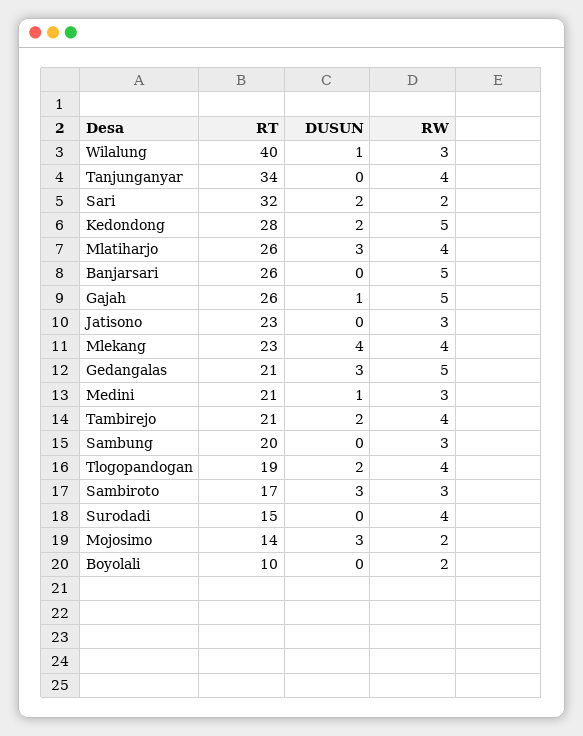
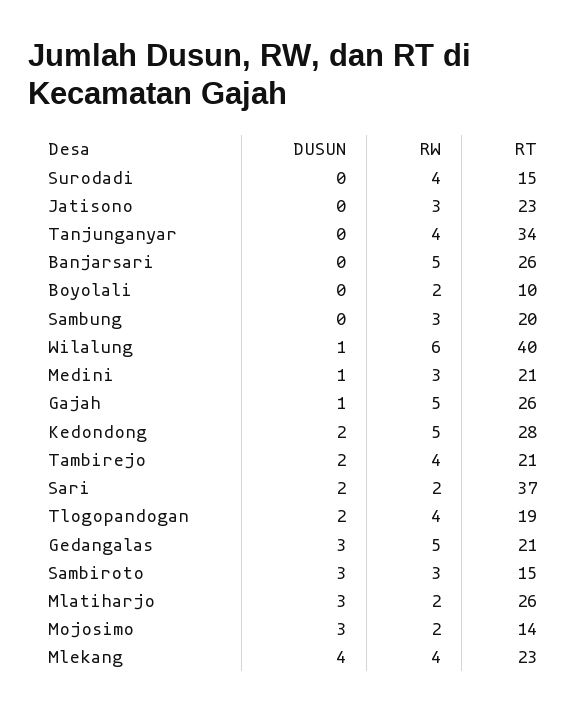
  {
    "RT": {
      "Wilalung": 40,
      "Tanjunganyar": 34,
-     "Sari": 32,
+     "Sari": 37,
      "Kedondong": 28,
      "Mlatiharjo": 26,
      "Banjarsari": 26,
      "Gajah": 26,
      "Jatisono": 23,
      "Mlekang": 23,
      "Gedangalas": 21,
      "Medini": 21,
      "Tambirejo": 21,
      "Sambung": 20,
      "Tlogopandogan": 19,
-     "Sambiroto": 17,
+     "Sambiroto": 15,
      "Surodadi": 15,
      "Mojosimo": 14,
      "Boyolali": 10
    },
    "DUSUN": {
      "Wilalung": 1,
      "Tanjunganyar": 0,
      "Sari": 2,
      "Kedondong": 2,
      "Mlatiharjo": 3,
      "Banjarsari": 0,
      "Gajah": 1,
      "Jatisono": 0,
      "Mlekang": 4,
      "Gedangalas": 3,
      "Medini": 1,
      "Tambirejo": 2,
      "Sambung": 0,
      "Tlogopandogan": 2,
      "Sambiroto": 3,
      "Surodadi": 0,
      "Mojosimo": 3,
      "Boyolali": 0
    },
    "RW": {
-     "Wilalung": 3,
+     "Wilalung": 6,
      "Tanjunganyar": 4,
      "Sari": 2,
      "Kedondong": 5,
-     "Mlatiharjo": 4,
+     "Mlatiharjo": 2,
      "Banjarsari": 5,
      "Gajah": 5,
      "Jatisono": 3,
      "Mlekang": 4,
      "Gedangalas": 5,
      "Medini": 3,
      "Tambirejo": 4,
      "Sambung": 3,
      "Tlogopandogan": 4,
      "Sambiroto": 3,
      "Surodadi": 4,
      "Mojosimo": 2,
      "Boyolali": 2
    }
  }

